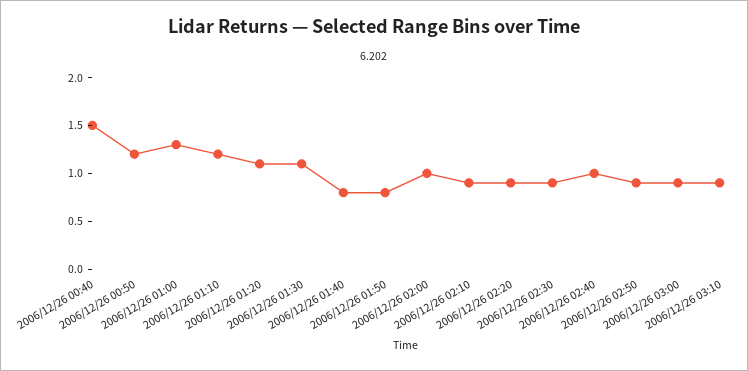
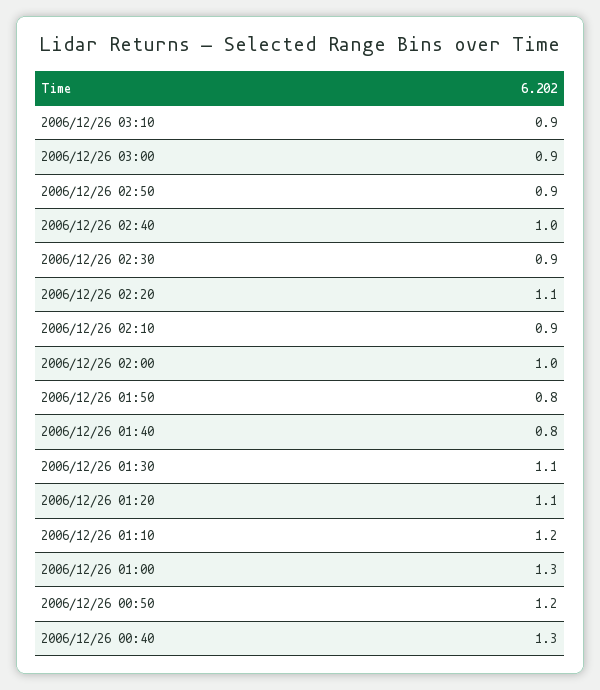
  {
-   "2006/12/26 00:40": 1.5,
+   "2006/12/26 00:40": 1.3,
    "2006/12/26 00:50": 1.2,
    "2006/12/26 01:00": 1.3,
    "2006/12/26 01:10": 1.2,
    "2006/12/26 01:20": 1.1,
    "2006/12/26 01:30": 1.1,
    "2006/12/26 01:40": 0.8,
    "2006/12/26 01:50": 0.8,
    "2006/12/26 02:00": 1,
    "2006/12/26 02:10": 0.9,
-   "2006/12/26 02:20": 0.9,
+   "2006/12/26 02:20": 1.1,
    "2006/12/26 02:30": 0.9,
    "2006/12/26 02:40": 1,
    "2006/12/26 02:50": 0.9,
    "2006/12/26 03:00": 0.9,
    "2006/12/26 03:10": 0.9
  }

